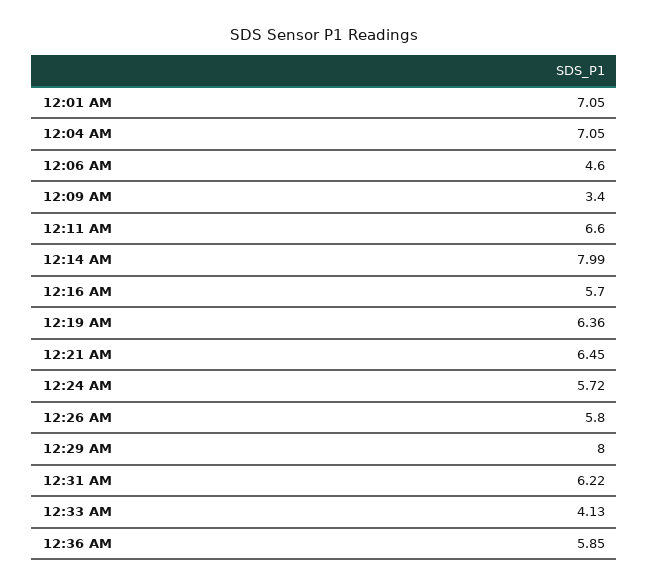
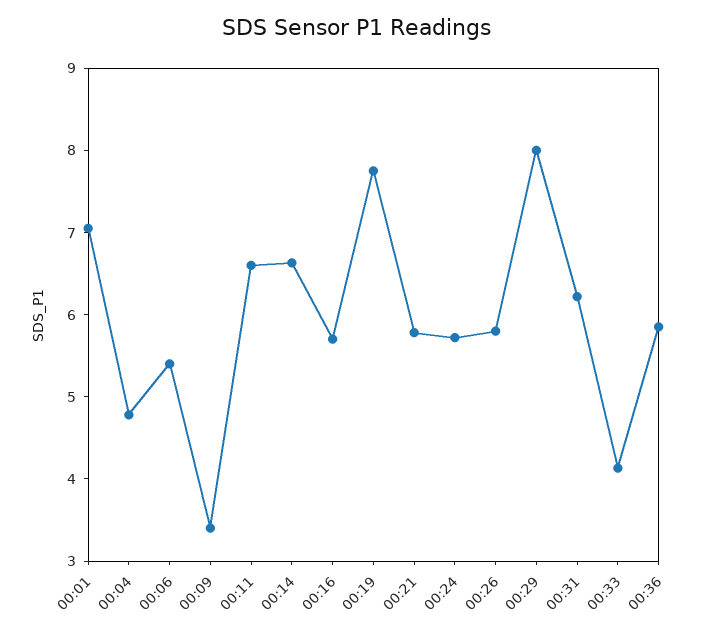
  {
    "12:01 AM": 7.05,
-   "12:04 AM": 7.05,
+   "12:04 AM": 4.8,
-   "12:06 AM": 4.6,
+   "12:06 AM": 5.4,
    "12:09 AM": 3.4,
    "12:11 AM": 6.6,
-   "12:14 AM": 7.99,
+   "12:14 AM": 6.6,
    "12:16 AM": 5.7,
-   "12:19 AM": 6.36,
+   "12:19 AM": 7.8,
-   "12:21 AM": 6.45,
+   "12:21 AM": 5.8,
    "12:24 AM": 5.72,
    "12:26 AM": 5.8,
    "12:29 AM": 8,
    "12:31 AM": 6.22,
    "12:33 AM": 4.13,
    "12:36 AM": 5.85
  }

